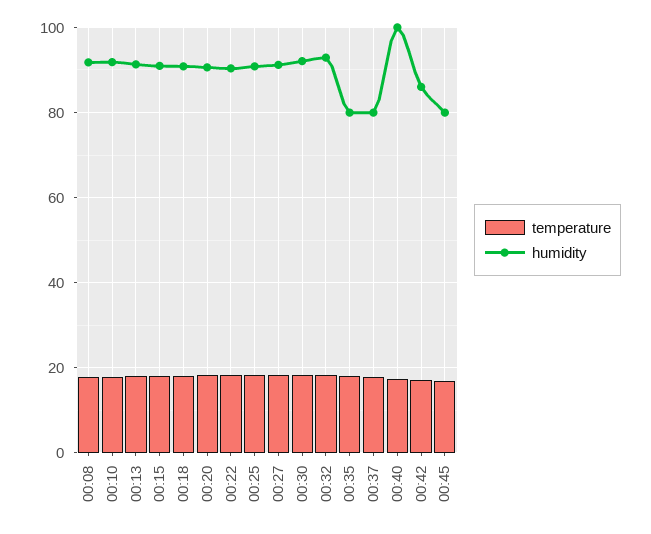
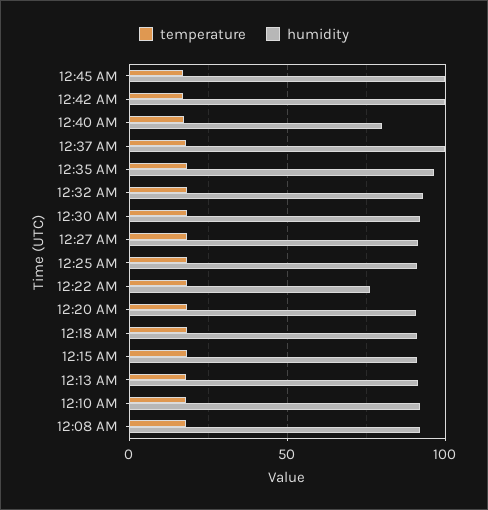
  {
    "temperature": {
      "00:08": 18,
      "00:10": 18,
      "00:13": 18,
      "00:15": 18,
      "00:18": 18,
      "00:20": 18,
      "00:22": 18,
      "00:25": 18,
      "00:27": 18,
      "00:30": 18,
      "00:32": 18,
      "00:35": 18,
      "00:37": 18,
      "00:40": 18,
      "00:42": 18,
      "00:45": 16
    },
    "humidity": {
      "00:08": 92,
      "00:10": 92,
      "00:13": 92,
      "00:15": 90,
      "00:18": 90,
      "00:20": 90,
-     "00:22": 90,
+     "00:22": 75,
      "00:25": 90,
      "00:27": 92,
      "00:30": 92,
      "00:32": 92,
-     "00:35": 80,
+     "00:35": 95,
-     "00:37": 80,
+     "00:37": 100,
-     "00:40": 100,
+     "00:40": 80,
-     "00:42": 86,
+     "00:42": 100,
-     "00:45": 80
+     "00:45": 100
    }
  }

